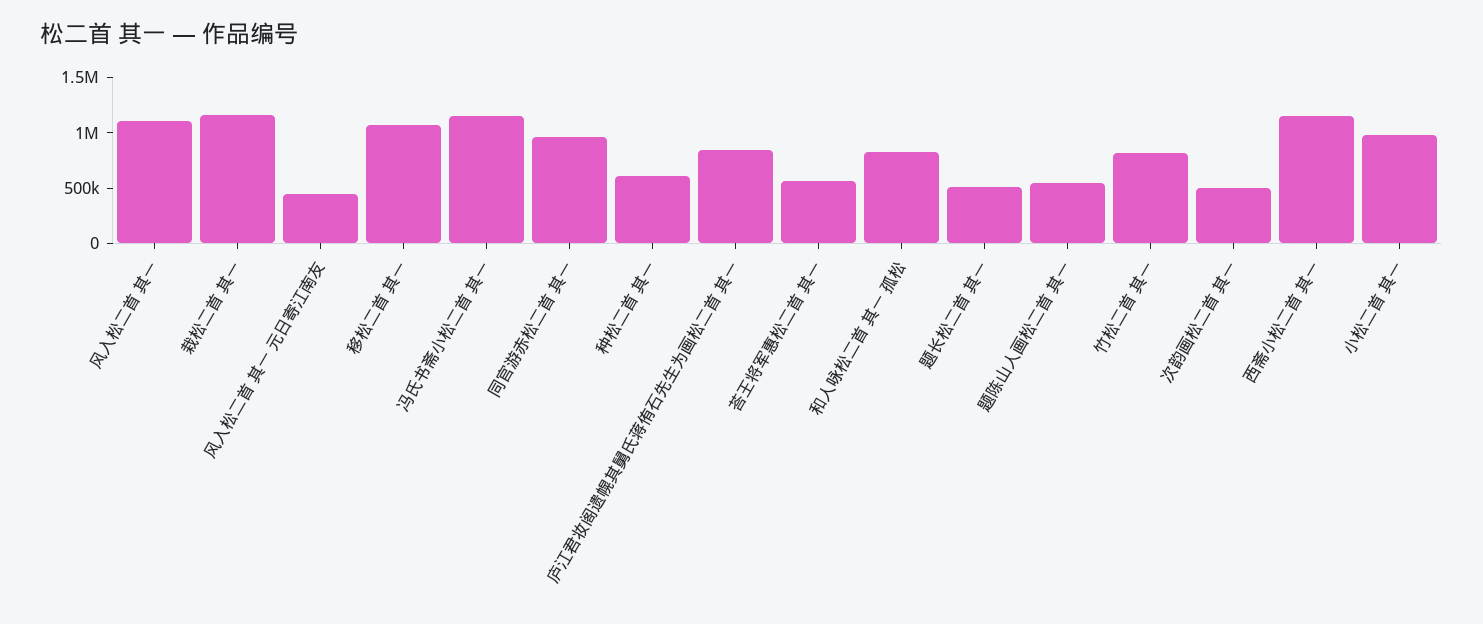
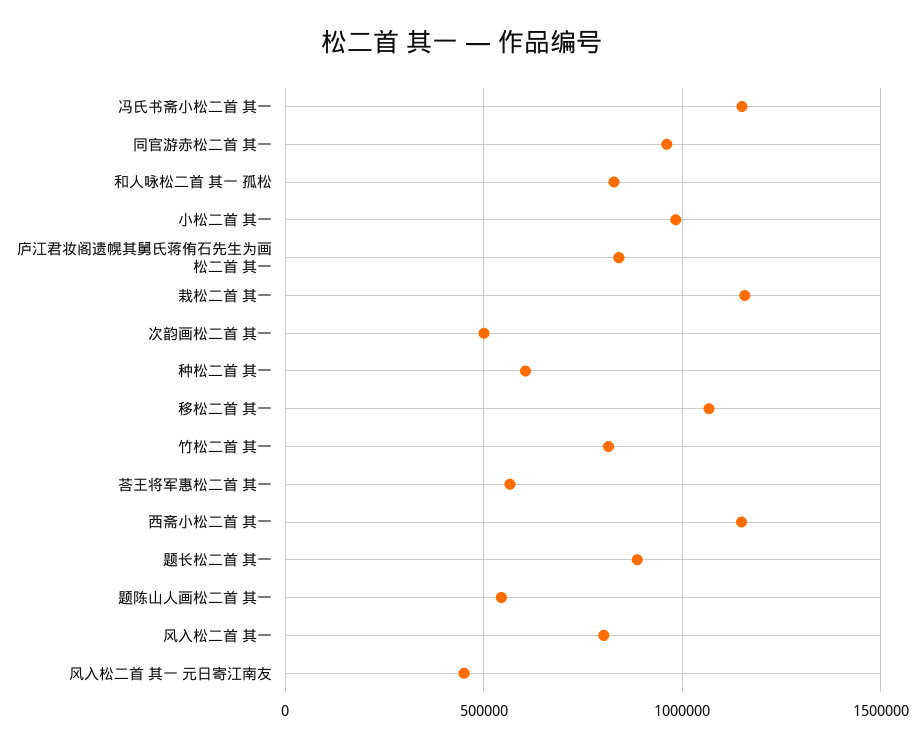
  {
-   "风入松二首 其一": 1100000,
+   "风入松二首 其一": 800000,
    "栽松二首 其一": 1150000,
    "风入松二首 其一 元日寄江南友": 450000,
    "移松二首 其一": 1050000,
    "冯氏书斋小松二首 其一": 1150000,
    "同官游赤松二首 其一": 950000,
    "种松二首 其一": 600000,
    "庐江君妆阁遗幌其舅氏蒋侑石先生为画松二首 其一": 850000,
    "荅王将军惠松二首 其一": 550000,
    "和人咏松二首 其一 孤松": 850000,
-   "题长松二首 其一": 500000,
+   "题长松二首 其一": 900000,
    "题陈山人画松二首 其一": 550000,
    "竹松二首 其一": 800000,
    "次韵画松二首 其一": 500000,
    "西斋小松二首 其一": 1150000,
    "小松二首 其一": 1000000
  }

